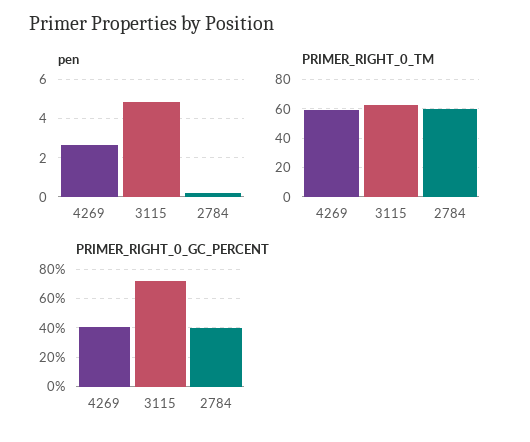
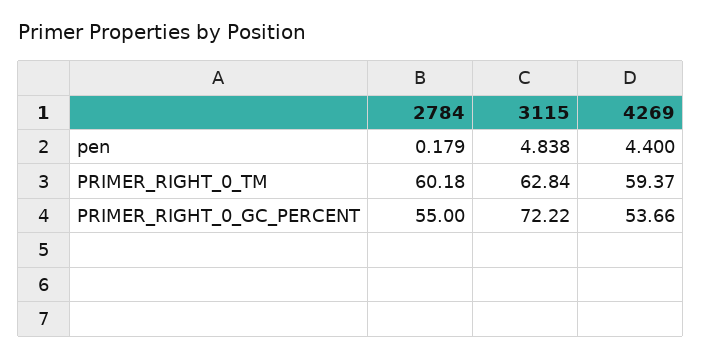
  {
    "pen": {
-     "4269": 2.5,
+     "4269": 4.4,
      "3115": 4.838,
      "2784": 0.179
    },
    "PRIMER_RIGHT_0_TM": {
      "4269": 59.37,
      "3115": 62.84,
      "2784": 60.18
    },
    "PRIMER_RIGHT_0_GC_PERCENT": {
-     "4269": 40,
+     "4269": 53.66,
      "3115": 72.22,
-     "2784": 40
+     "2784": 55
    }
  }

